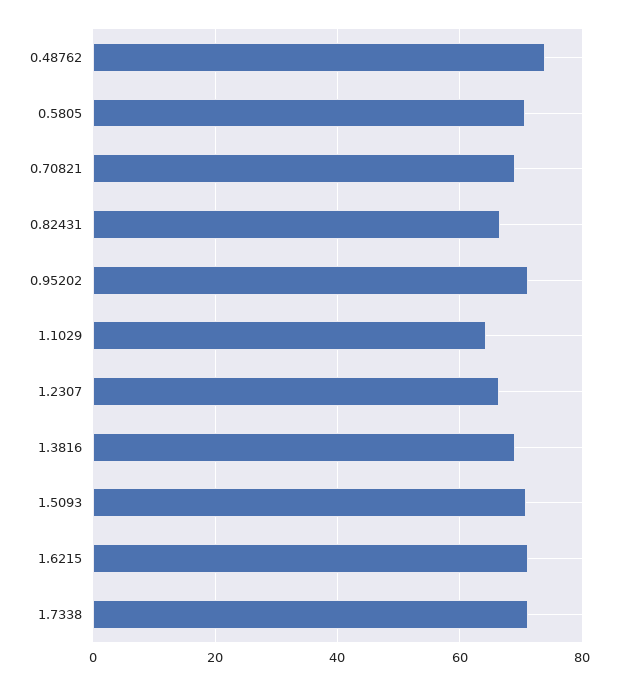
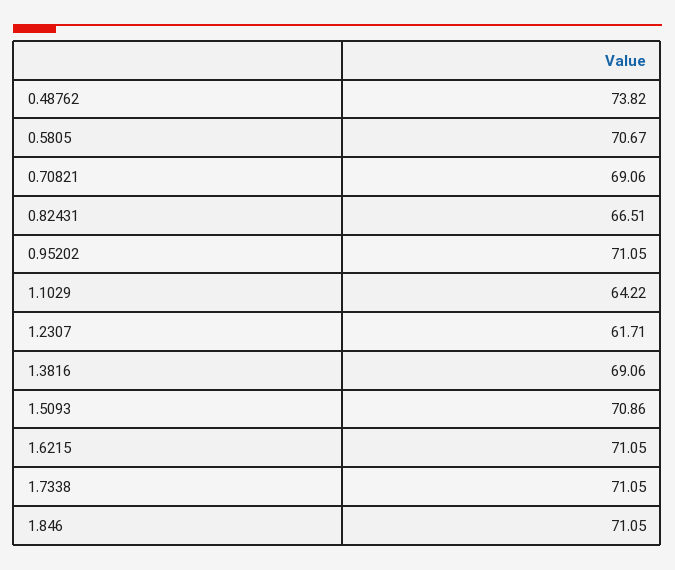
  {
    "0.48762": 73.82,
    "0.5805": 70.67,
    "0.70821": 69.06,
    "0.82431": 66.51,
    "0.95202": 71.05,
    "1.1029": 64.22,
-   "1.2307": 66,
+   "1.2307": 61.71,
    "1.3816": 69.06,
    "1.5093": 70.86,
    "1.6215": 71.05,
-   "1.7338": 71.05
+   "1.7338": 71.05,
+   "1.846": 71.05
  }

